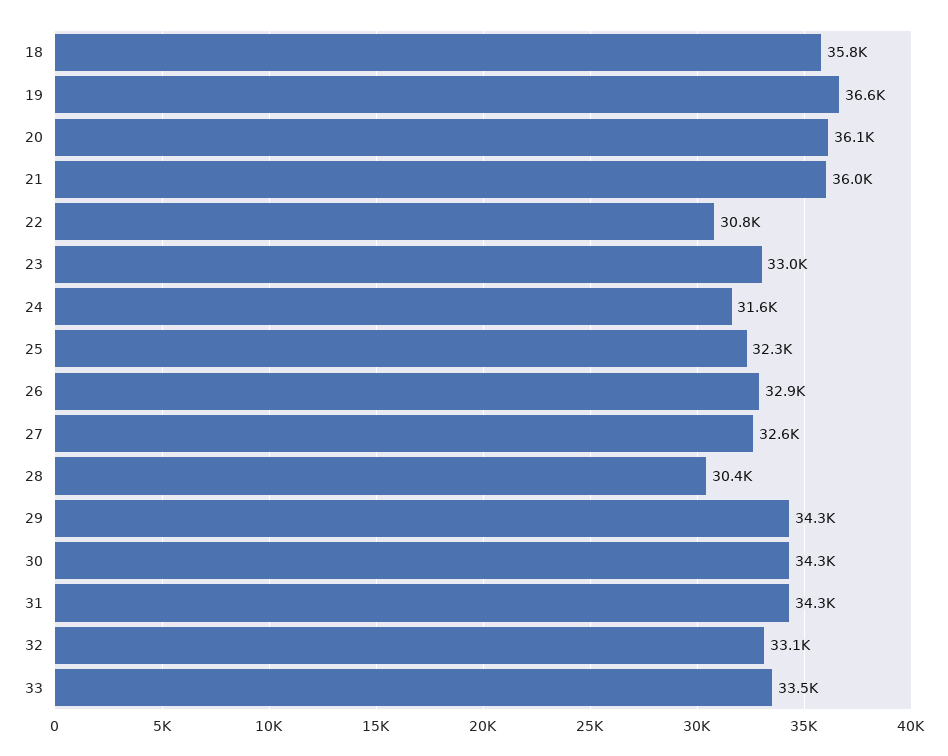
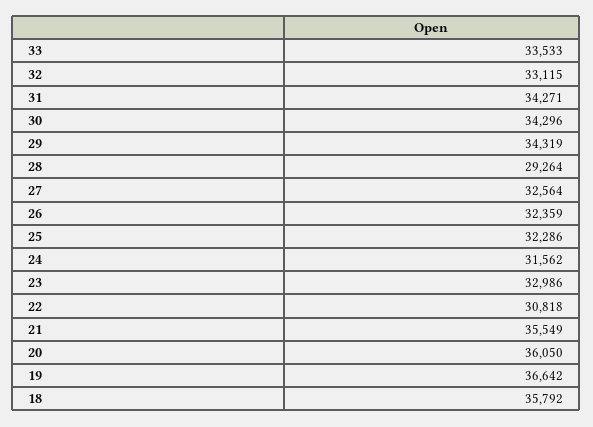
  {
    "18": 35792,
    "19": 36642,
    "20": 36050,
-   "21": 36000,
+   "21": 35549,
    "22": 30818,
    "23": 32986,
    "24": 31562,
    "25": 32286,
-   "26": 32900,
+   "26": 32359,
    "27": 32564,
-   "28": 30400,
+   "28": 29264,
    "29": 34319,
    "30": 34296,
    "31": 34271,
    "32": 33115,
    "33": 33533
  }

